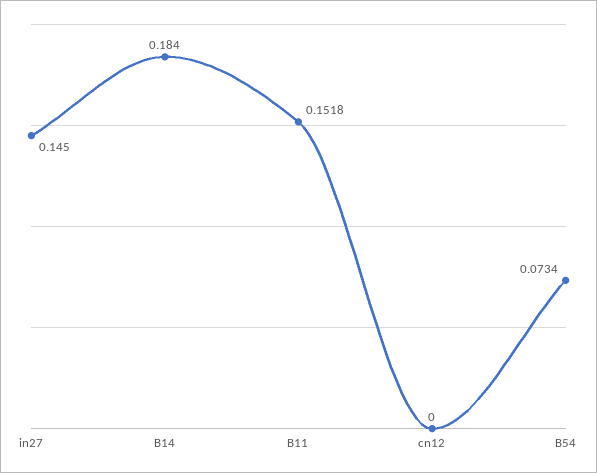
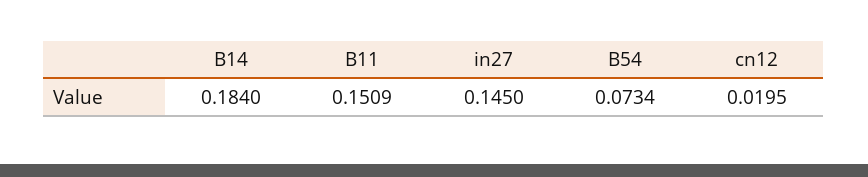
  {
    "in27": 0.145,
    "B14": 0.184,
-   "B11": 0.1518,
+   "B11": 0.1509,
-   "cn12": 0,
+   "cn12": 0.0195,
    "B54": 0.0734
  }

